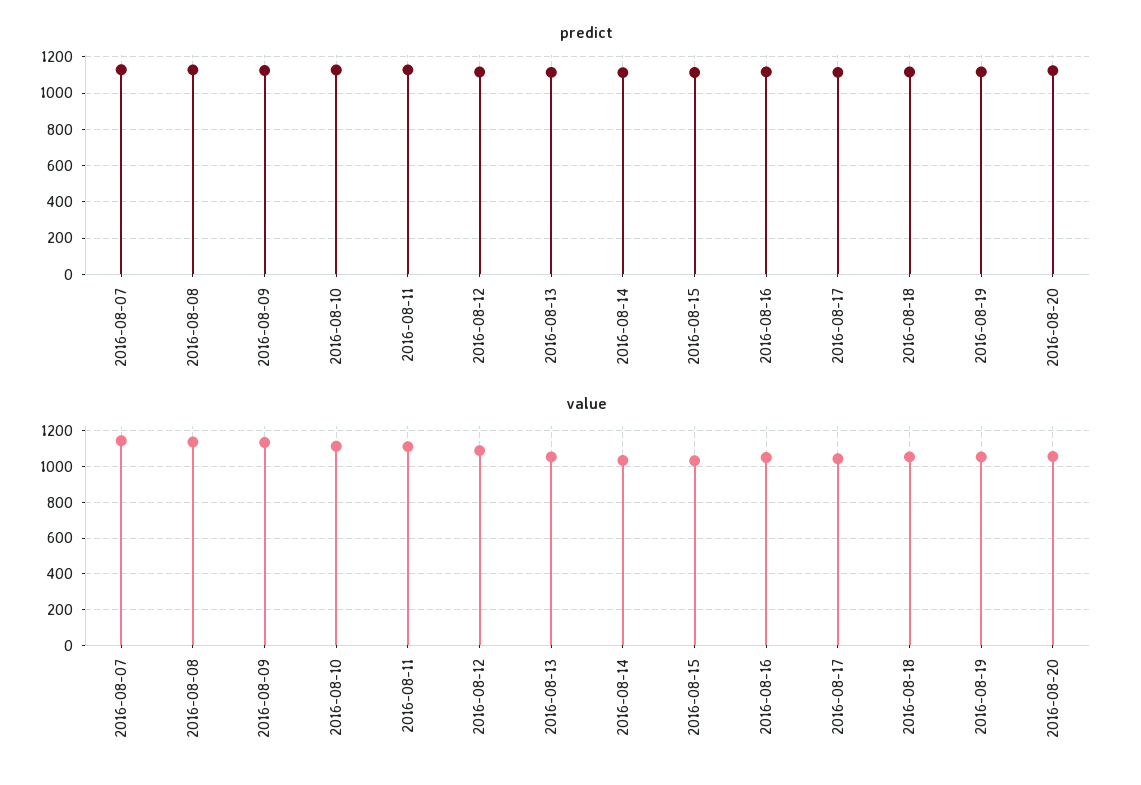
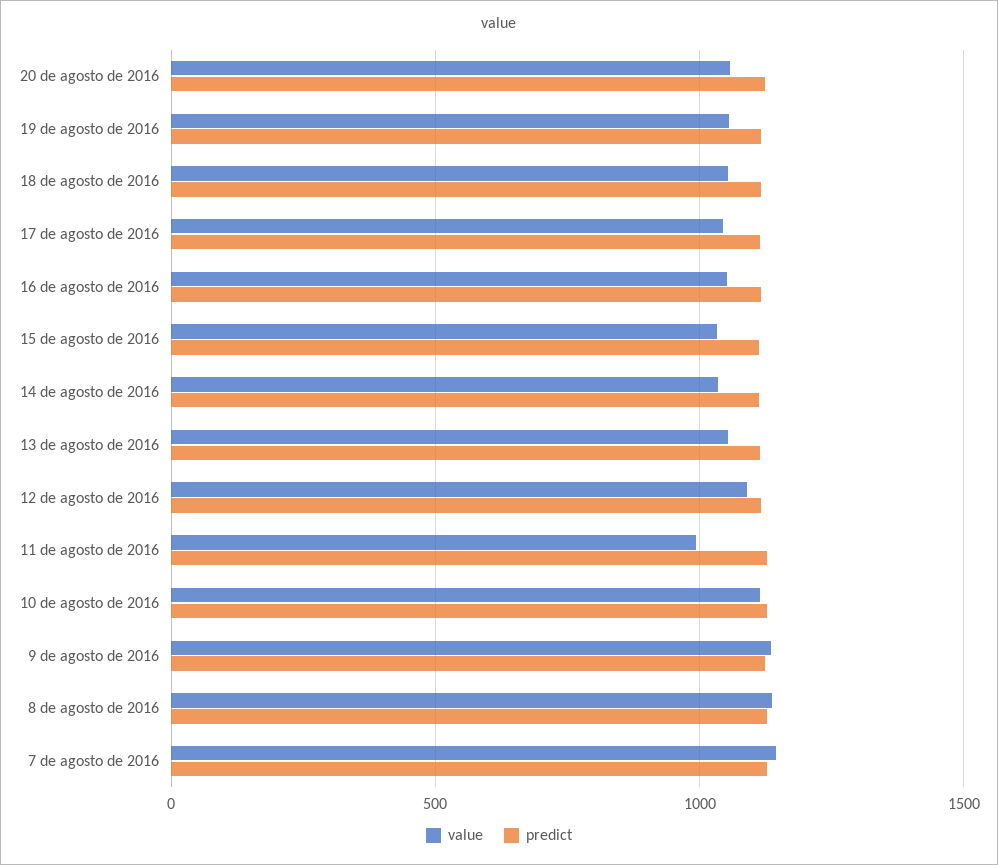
  {
    "predict": {
      "2016-08-07": 1150,
      "2016-08-08": 1150,
      "2016-08-09": 1100,
      "2016-08-10": 1150,
      "2016-08-11": 1150,
      "2016-08-12": 1100,
      "2016-08-13": 1100,
      "2016-08-14": 1100,
      "2016-08-15": 1100,
      "2016-08-16": 1100,
      "2016-08-17": 1100,
      "2016-08-18": 1100,
      "2016-08-19": 1100,
      "2016-08-20": 1100
    },
    "value": {
      "2016-08-07": 1150,
      "2016-08-08": 1150,
      "2016-08-09": 1150,
      "2016-08-10": 1100,
-     "2016-08-11": 1100,
+     "2016-08-11": 1000,
      "2016-08-12": 1100,
      "2016-08-13": 1050,
      "2016-08-14": 1050,
      "2016-08-15": 1050,
      "2016-08-16": 1050,
      "2016-08-17": 1050,
      "2016-08-18": 1050,
      "2016-08-19": 1050,
      "2016-08-20": 1050
    }
  }

